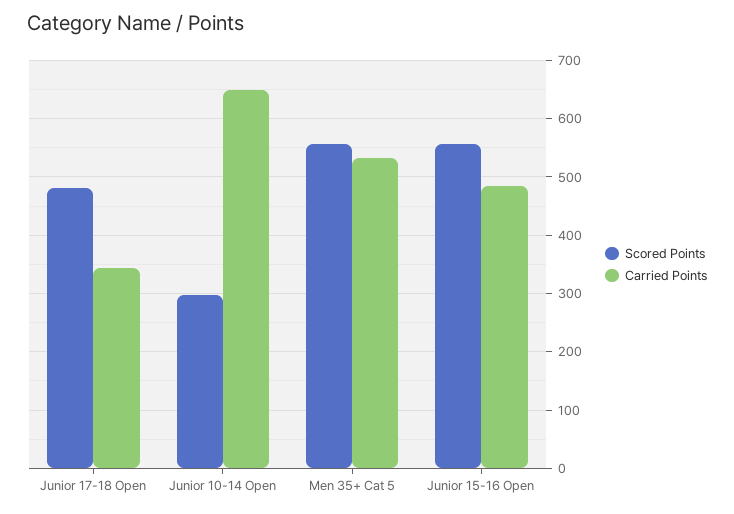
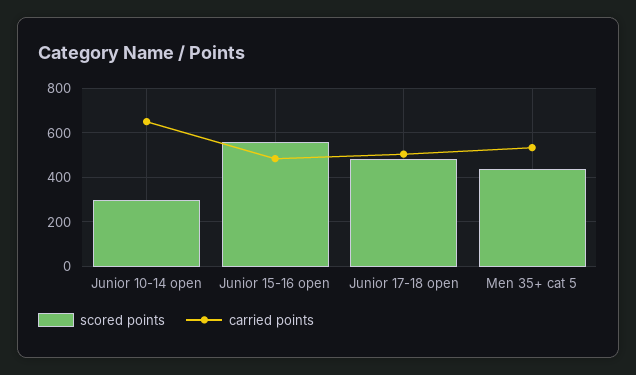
  {
    "Scored Points": {
      "Junior 17-18 Open": 480,
      "Junior 10-14 Open": 300,
-     "Men 35+ Cat 5": 560,
+     "Men 35+ Cat 5": 450,
      "Junior 15-16 Open": 560
    },
    "Carried Points": {
-     "Junior 17-18 Open": 340,
+     "Junior 17-18 Open": 500,
      "Junior 10-14 Open": 660,
      "Men 35+ Cat 5": 540,
      "Junior 15-16 Open": 480
    }
  }

